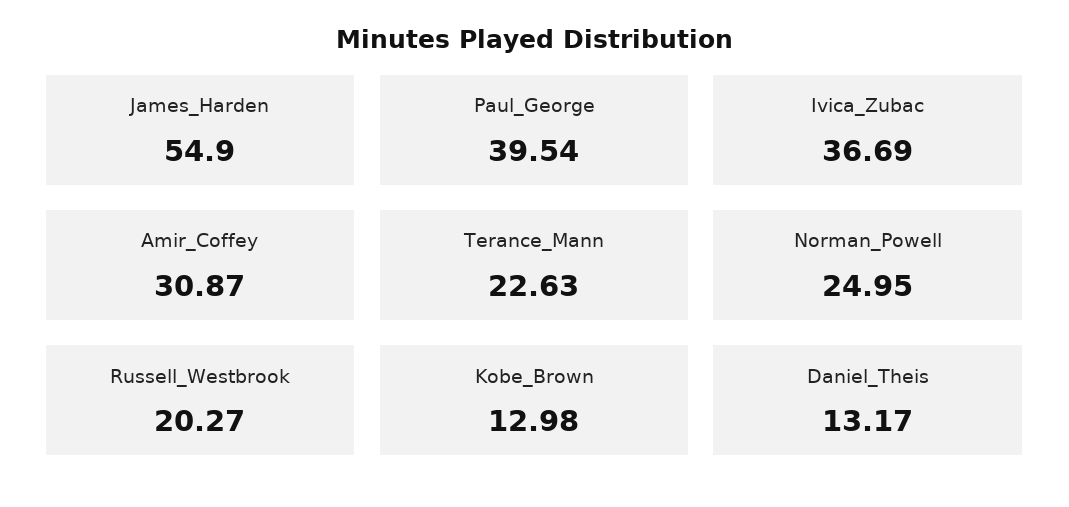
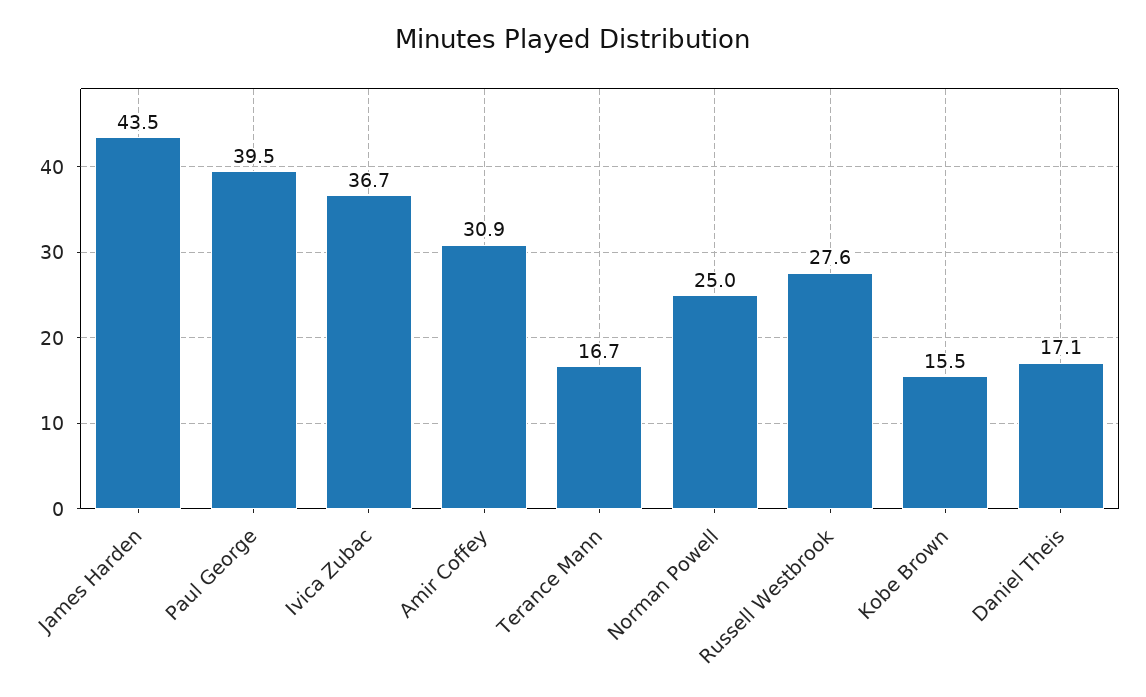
  {
-   "James_Harden": 54.9,
+   "James_Harden": 43.5,
    "Paul_George": 39.54,
    "Ivica_Zubac": 36.69,
    "Amir_Coffey": 30.87,
-   "Terance_Mann": 22.63,
+   "Terance_Mann": 16.7,
    "Norman_Powell": 24.95,
-   "Russell_Westbrook": 20.27,
+   "Russell_Westbrook": 27.6,
-   "Kobe_Brown": 12.98,
+   "Kobe_Brown": 15.5,
-   "Daniel_Theis": 13.17
+   "Daniel_Theis": 17.1
  }

